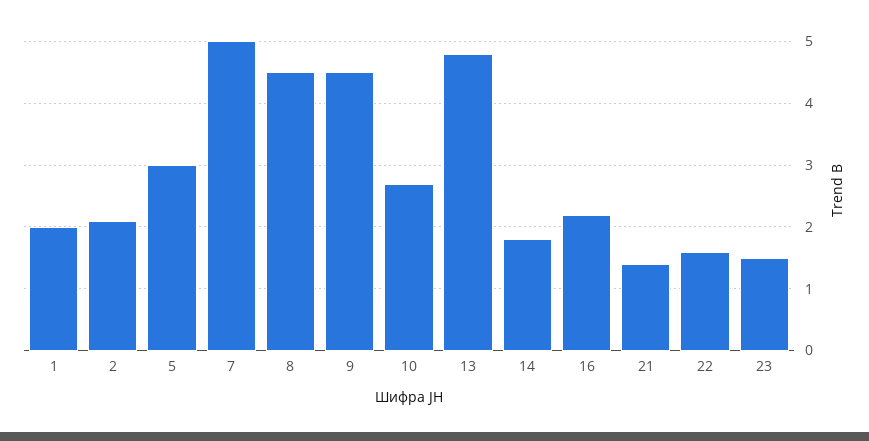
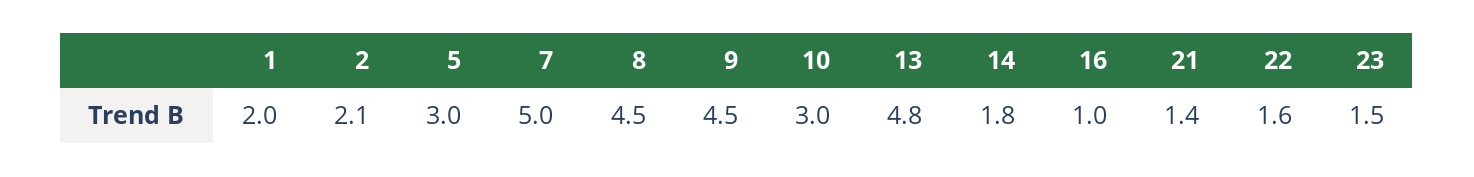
  {
    "1": 2,
    "2": 2.1,
    "5": 3,
    "7": 5,
    "8": 4.5,
    "9": 4.5,
-   "10": 2.7,
+   "10": 3,
    "13": 4.8,
    "14": 1.8,
-   "16": 2.2,
+   "16": 1,
    "21": 1.4,
    "22": 1.6,
    "23": 1.5
  }

